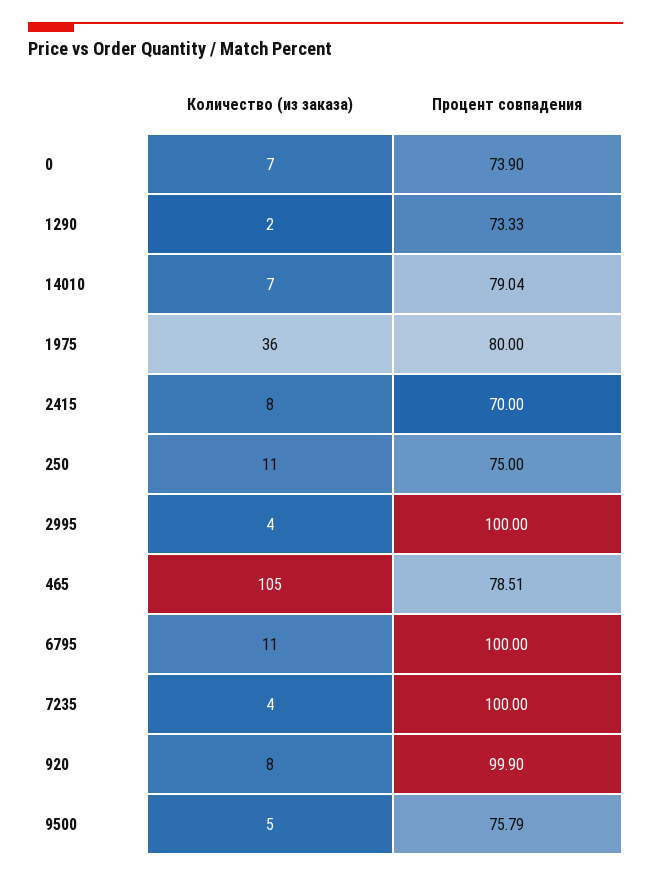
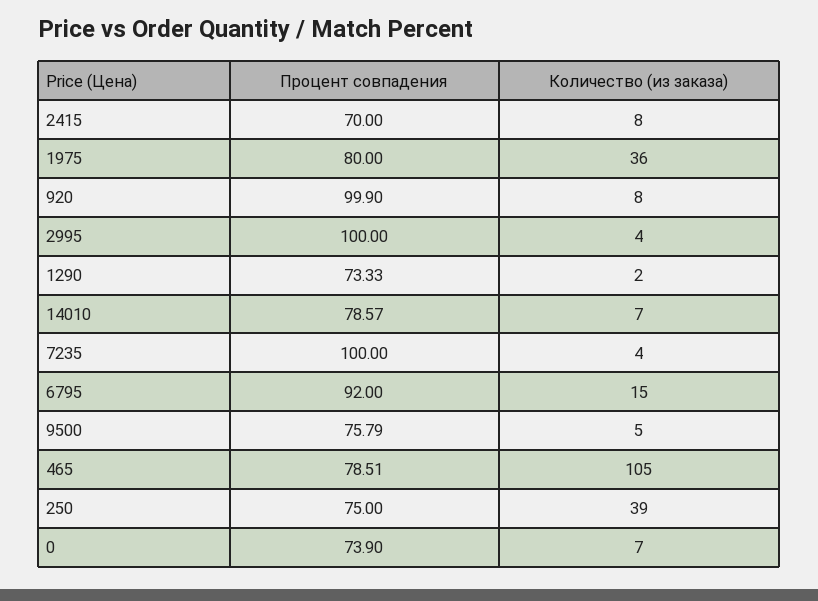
  {
    "Количество (из заказа)": {
      "0": 7,
      "1290": 2,
      "14010": 7,
      "1975": 36,
      "2415": 8,
-     "250": 11,
+     "250": 39,
      "2995": 4,
      "465": 105,
-     "6795": 11,
+     "6795": 15,
      "7235": 4,
      "920": 8,
      "9500": 5
    },
    "Процент совпадения": {
      "0": 73.9,
      "1290": 73.33,
-     "14010": 79.04,
+     "14010": 78.57,
      "1975": 80,
      "2415": 70,
      "250": 75,
      "2995": 100,
      "465": 78.51,
-     "6795": 100,
+     "6795": 92,
      "7235": 100,
      "920": 99.9,
      "9500": 75.79
    }
  }

